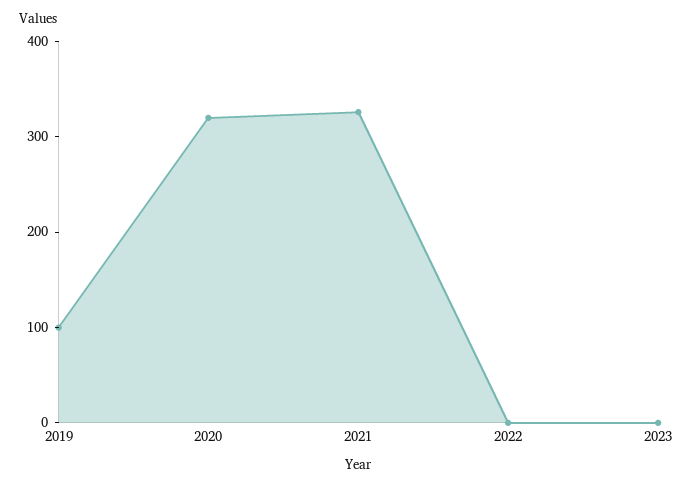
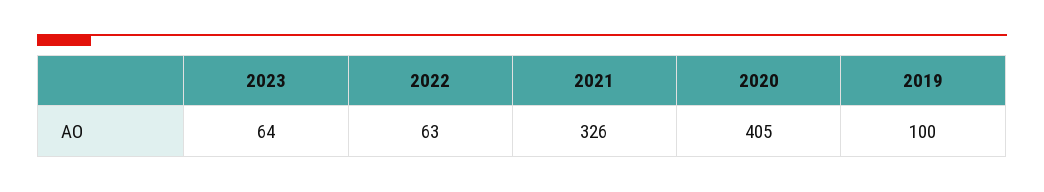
  {
    "2019": 100,
-   "2020": 320,
+   "2020": 405,
    "2021": 326,
-   "2022": 0,
+   "2022": 63,
-   "2023": 0
+   "2023": 64
  }

